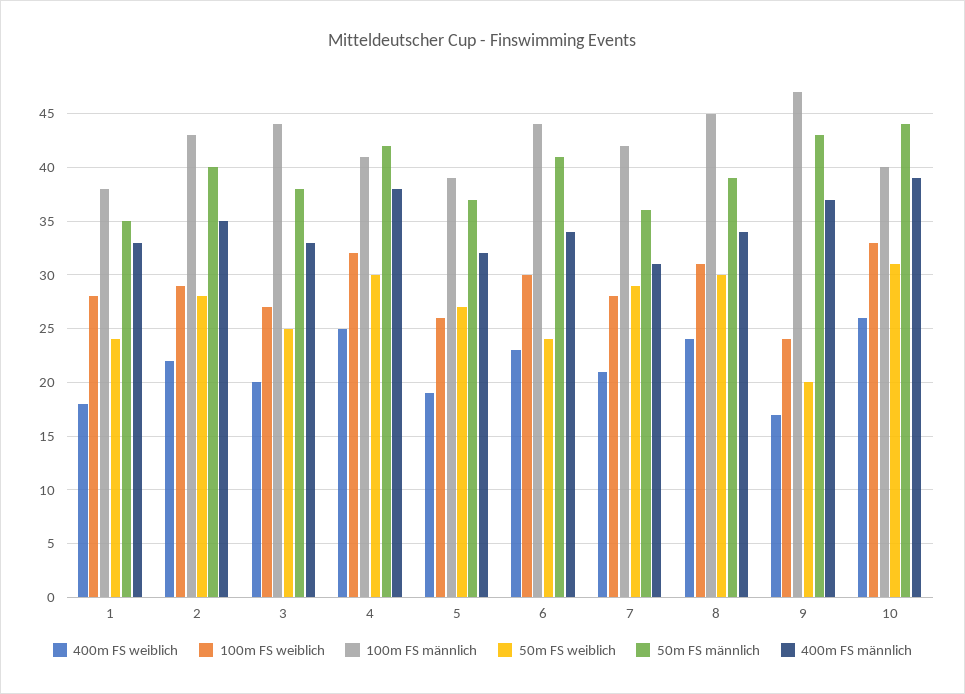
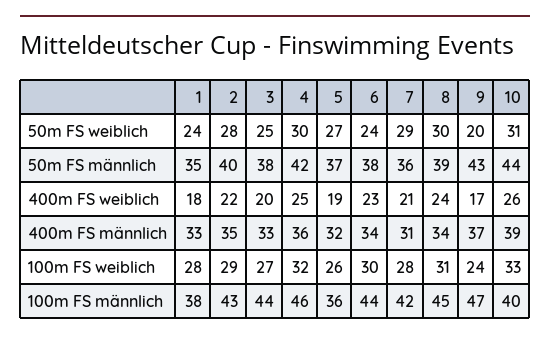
  {
    "400m FS weiblich": {
      "1": 18,
      "2": 22,
      "3": 20,
      "4": 25,
      "5": 19,
      "6": 23,
      "7": 21,
      "8": 24,
      "9": 17,
      "10": 26
    },
    "100m FS weiblich": {
      "1": 28,
      "2": 29,
      "3": 27,
      "4": 32,
      "5": 26,
      "6": 30,
      "7": 28,
      "8": 31,
      "9": 24,
      "10": 33
    },
    "100m FS männlich": {
      "1": 38,
      "2": 43,
      "3": 44,
-     "4": 41,
+     "4": 46,
-     "5": 39,
+     "5": 36,
      "6": 44,
      "7": 42,
      "8": 45,
      "9": 47,
      "10": 40
    },
    "50m FS weiblich": {
      "1": 24,
      "2": 28,
      "3": 25,
      "4": 30,
      "5": 27,
      "6": 24,
      "7": 29,
      "8": 30,
      "9": 20,
      "10": 31
    },
    "50m FS männlich": {
      "1": 35,
      "2": 40,
      "3": 38,
      "4": 42,
      "5": 37,
-     "6": 41,
+     "6": 38,
      "7": 36,
      "8": 39,
      "9": 43,
      "10": 44
    },
    "400m FS männlich": {
      "1": 33,
      "2": 35,
      "3": 33,
-     "4": 38,
+     "4": 36,
      "5": 32,
      "6": 34,
      "7": 31,
      "8": 34,
      "9": 37,
      "10": 39
    }
  }

